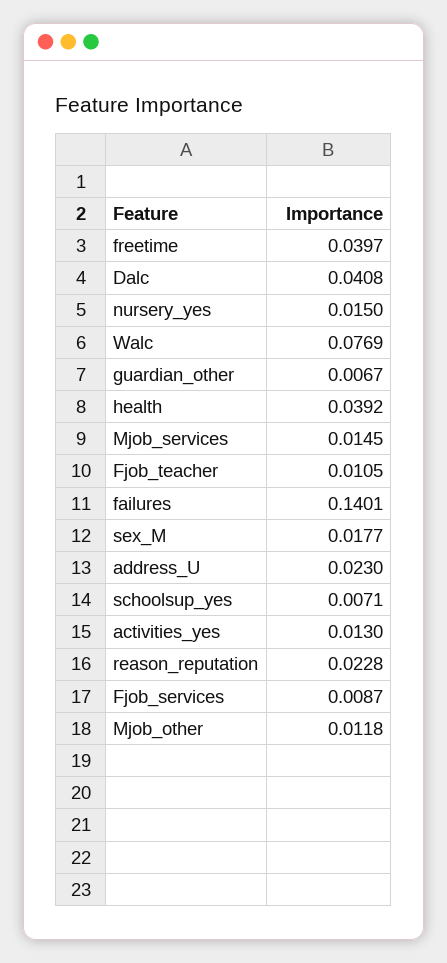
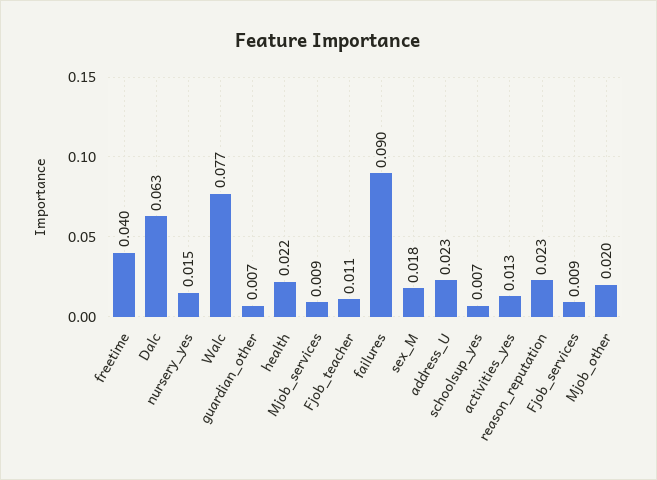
  {
    "freetime": 0.0397,
-   "Dalc": 0.0408,
+   "Dalc": 0.063,
    "nursery_yes": 0.015,
    "Walc": 0.0769,
    "guardian_other": 0.0067,
-   "health": 0.0392,
+   "health": 0.022,
-   "Mjob_services": 0.0145,
+   "Mjob_services": 0.009,
    "Fjob_teacher": 0.0105,
-   "failures": 0.1401,
+   "failures": 0.09,
    "sex_M": 0.0177,
    "address_U": 0.023,
    "schoolsup_yes": 0.0071,
    "activities_yes": 0.013,
    "reason_reputation": 0.0228,
    "Fjob_services": 0.0087,
-   "Mjob_other": 0.0118
+   "Mjob_other": 0.02
  }

